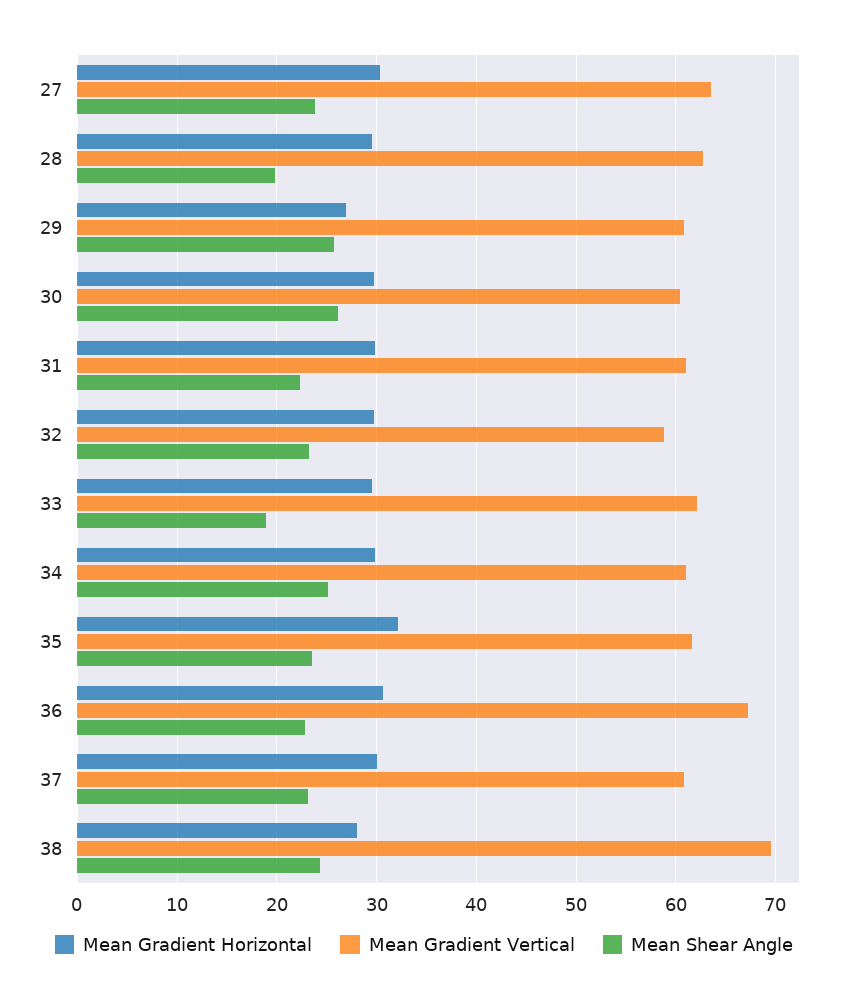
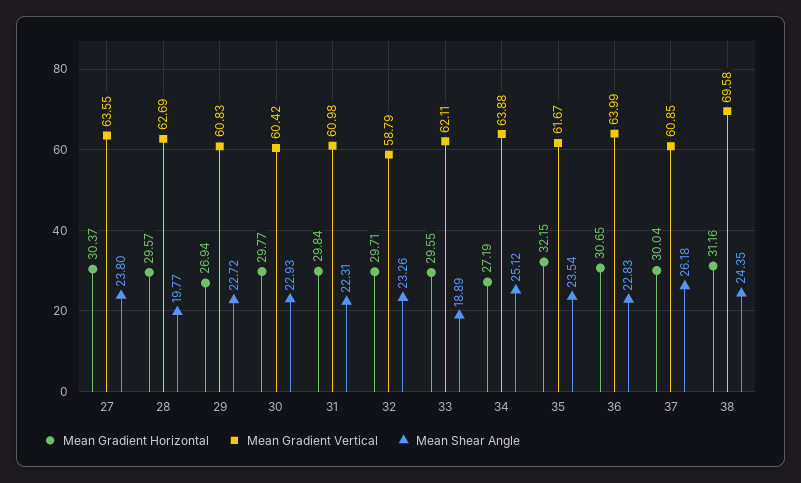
  {
    "Mean Gradient Horizontal": {
      "27": 30.37,
      "28": 29.57,
      "29": 26.94,
      "30": 29.77,
      "31": 29.84,
      "32": 29.71,
      "33": 29.55,
-     "34": 30,
+     "34": 27.19,
      "35": 32.15,
      "36": 30.65,
      "37": 30.04,
-     "38": 28
+     "38": 31.16
    },
    "Mean Gradient Vertical": {
      "27": 63.55,
      "28": 62.69,
      "29": 60.83,
      "30": 60.42,
      "31": 60.98,
      "32": 58.79,
      "33": 62.11,
-     "34": 61,
+     "34": 63.88,
      "35": 61.67,
-     "36": 67,
+     "36": 63.99,
      "37": 60.85,
      "38": 69.58
    },
    "Mean Shear Angle": {
      "27": 23.8,
      "28": 19.77,
-     "29": 26,
+     "29": 22.72,
-     "30": 26,
+     "30": 22.93,
      "31": 22.31,
      "32": 23.26,
      "33": 18.89,
      "34": 25.12,
      "35": 23.54,
      "36": 22.83,
-     "37": 23,
+     "37": 26.18,
      "38": 24.35
    }
  }

